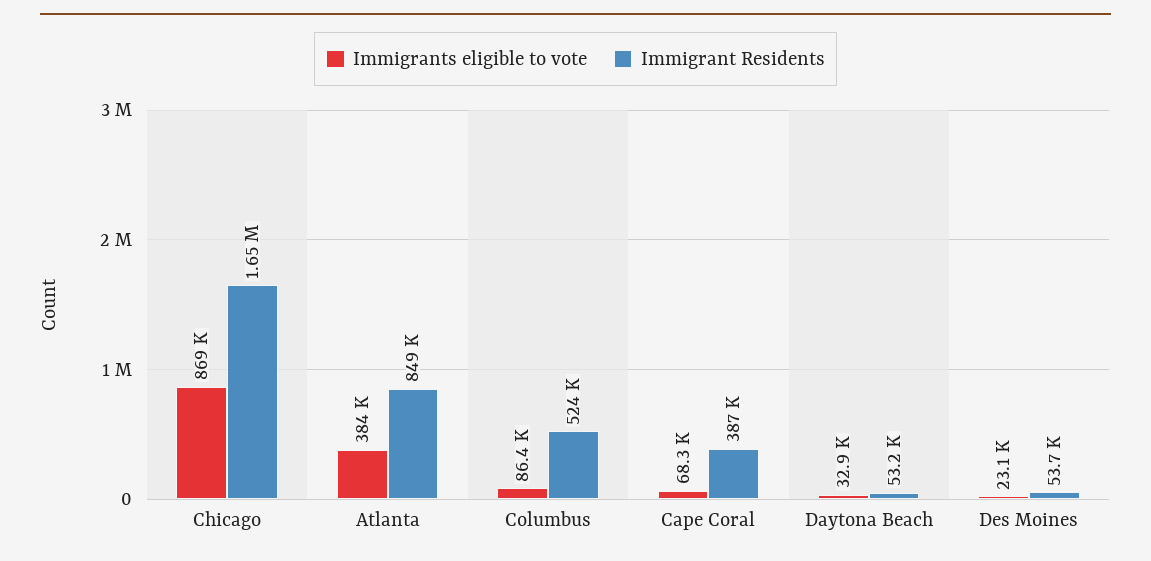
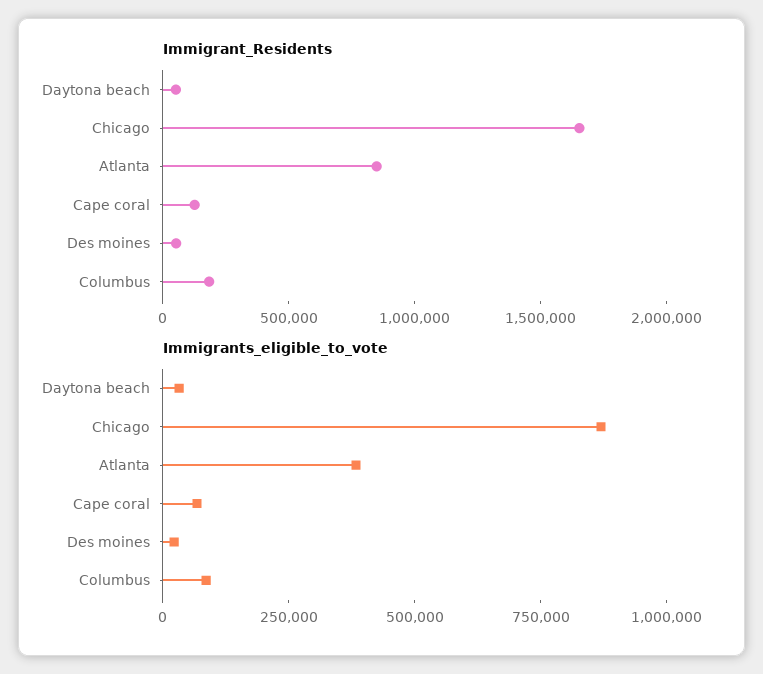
  {
    "Immigrants eligible to vote": {
      "Chicago": 869000,
      "Atlanta": 384000,
      "Columbus": 86400,
      "Cape Coral": 68300,
      "Daytona Beach": 32900,
      "Des Moines": 23100
    },
    "Immigrant Residents": {
      "Chicago": 1650000,
      "Atlanta": 849000,
-     "Columbus": 524000,
+     "Columbus": 200000,
-     "Cape Coral": 387000,
+     "Cape Coral": 100000,
      "Daytona Beach": 53200,
      "Des Moines": 53700
    }
  }

